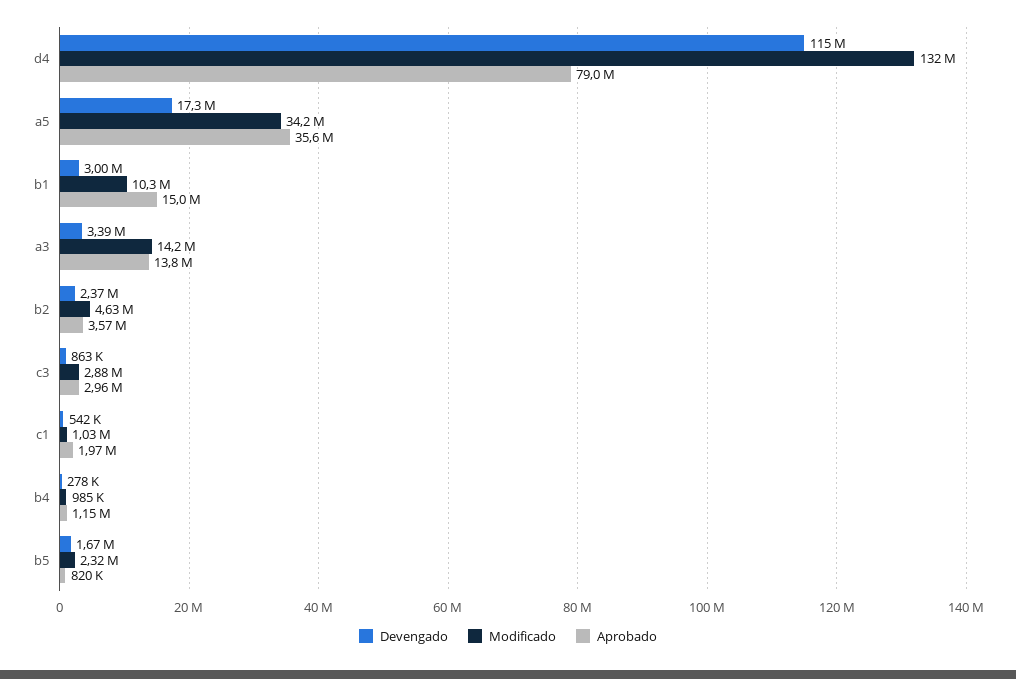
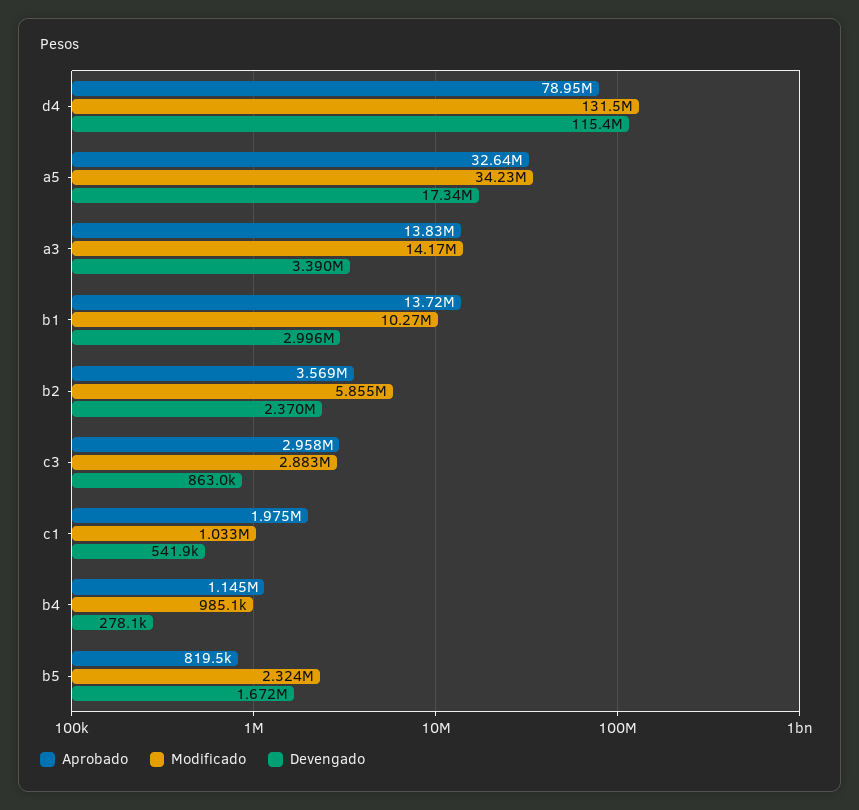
  {
    "Devengado": {
      "d4": 115400000,
      "a5": 17340000,
      "b1": 2996000,
      "a3": 3390000,
      "b2": 2370000,
      "c3": 863000,
      "c1": 541900,
      "b4": 278100,
      "b5": 1672000
    },
    "Modificado": {
      "d4": 131500000,
      "a5": 34230000,
      "b1": 10270000,
      "a3": 14170000,
-     "b2": 4630000,
+     "b2": 5855000,
      "c3": 2883000,
      "c1": 1033000,
      "b4": 985100,
      "b5": 2324000
    },
    "Aprobado": {
      "d4": 78950000,
-     "a5": 35600000,
+     "a5": 32640000,
-     "b1": 15000000,
+     "b1": 13720000,
      "a3": 13830000,
      "b2": 3569000,
      "c3": 2958000,
      "c1": 1975000,
      "b4": 1145000,
      "b5": 819500
    }
  }

